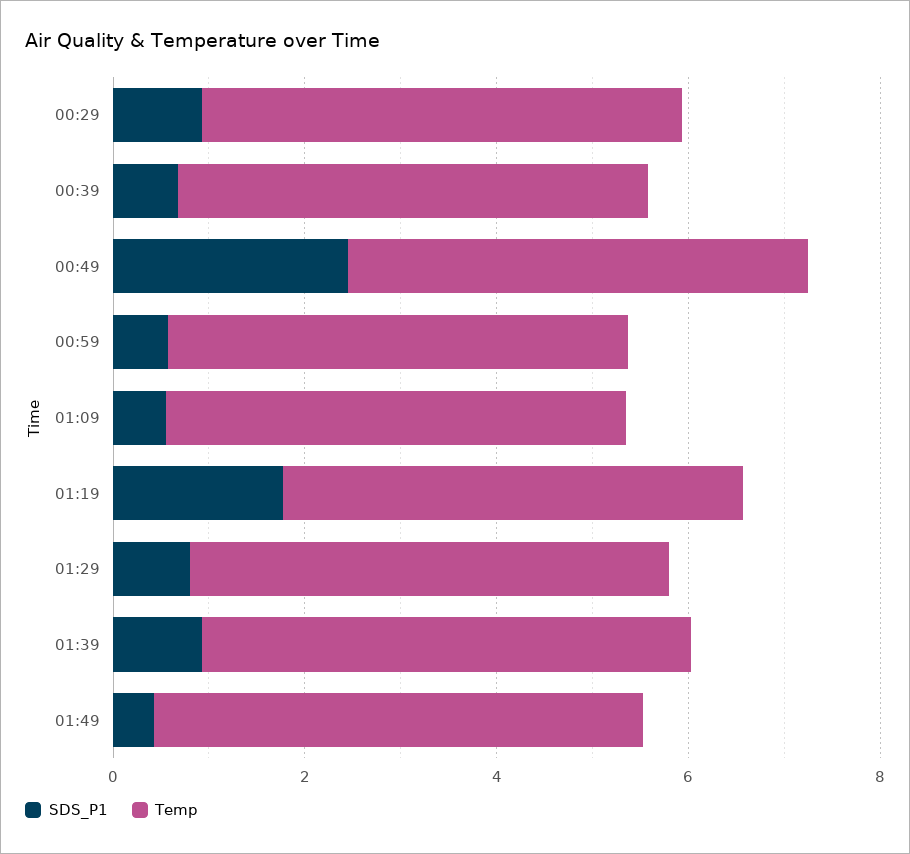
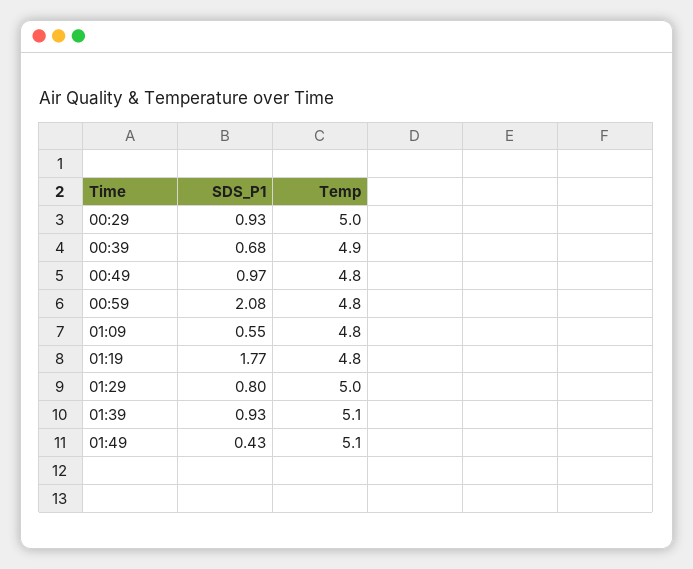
  {
    "SDS_P1": {
      "00:29": 0.93,
      "00:39": 0.68,
-     "00:49": 2.5,
+     "00:49": 0.97,
-     "00:59": 0.5,
+     "00:59": 2.08,
      "01:09": 0.55,
      "01:19": 1.77,
      "01:29": 0.8,
      "01:39": 0.93,
      "01:49": 0.43
    },
    "Temp": {
      "00:29": 5,
      "00:39": 4.9,
      "00:49": 4.8,
      "00:59": 4.8,
      "01:09": 4.8,
      "01:19": 4.8,
      "01:29": 5,
      "01:39": 5.1,
      "01:49": 5.1
    }
  }

